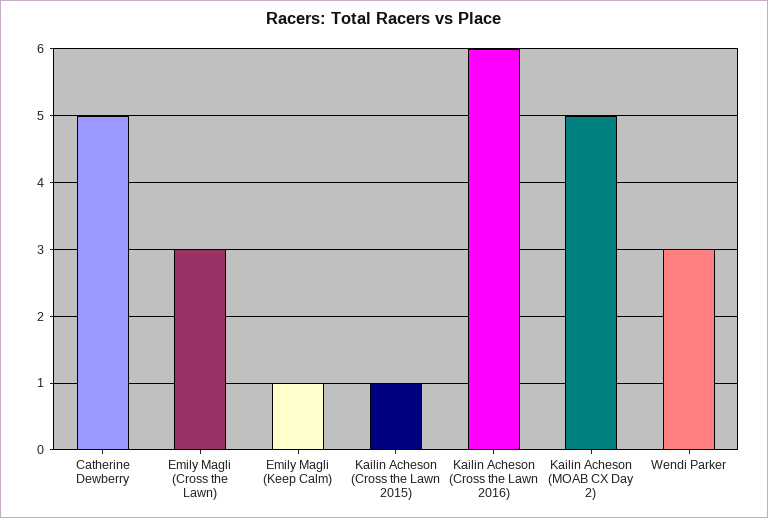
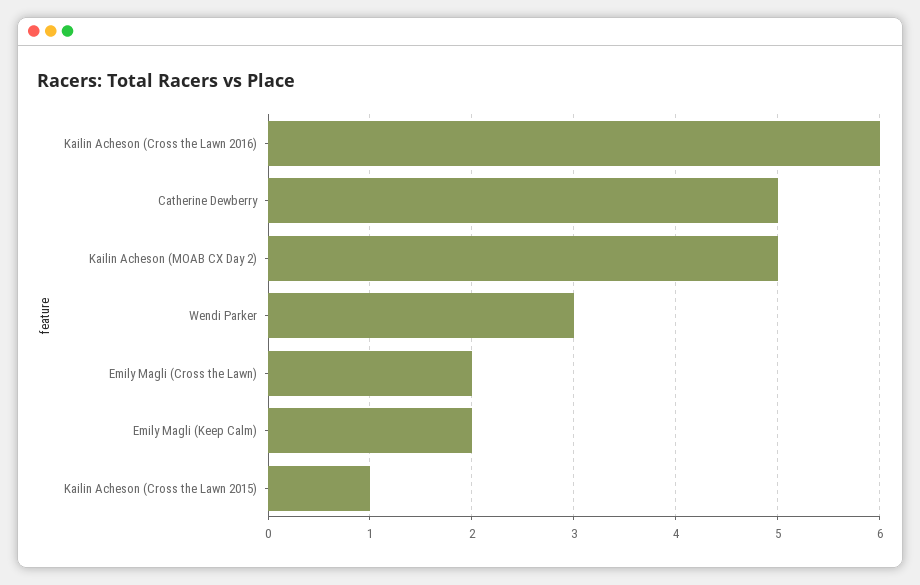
  {
    "Catherine Dewberry": 5,
-   "Emily Magli (Cross the Lawn)": 3,
+   "Emily Magli (Cross the Lawn)": 2,
-   "Emily Magli (Keep Calm)": 1,
+   "Emily Magli (Keep Calm)": 2,
    "Kailin Acheson (Cross the Lawn 2015)": 1,
    "Kailin Acheson (Cross the Lawn 2016)": 6,
    "Kailin Acheson (MOAB CX Day 2)": 5,
    "Wendi Parker": 3
  }

